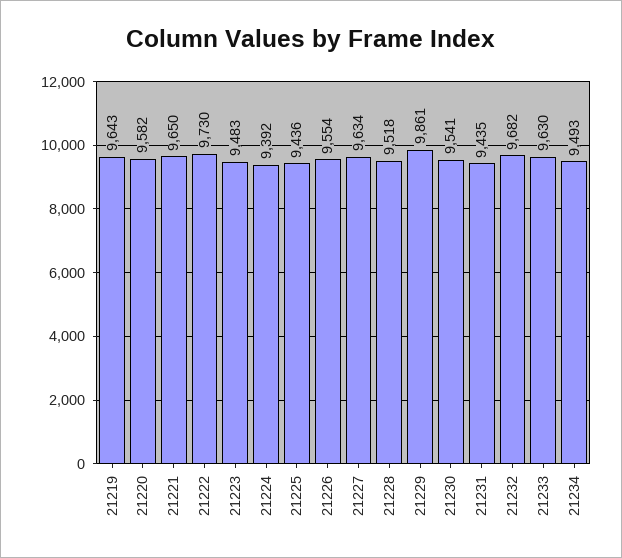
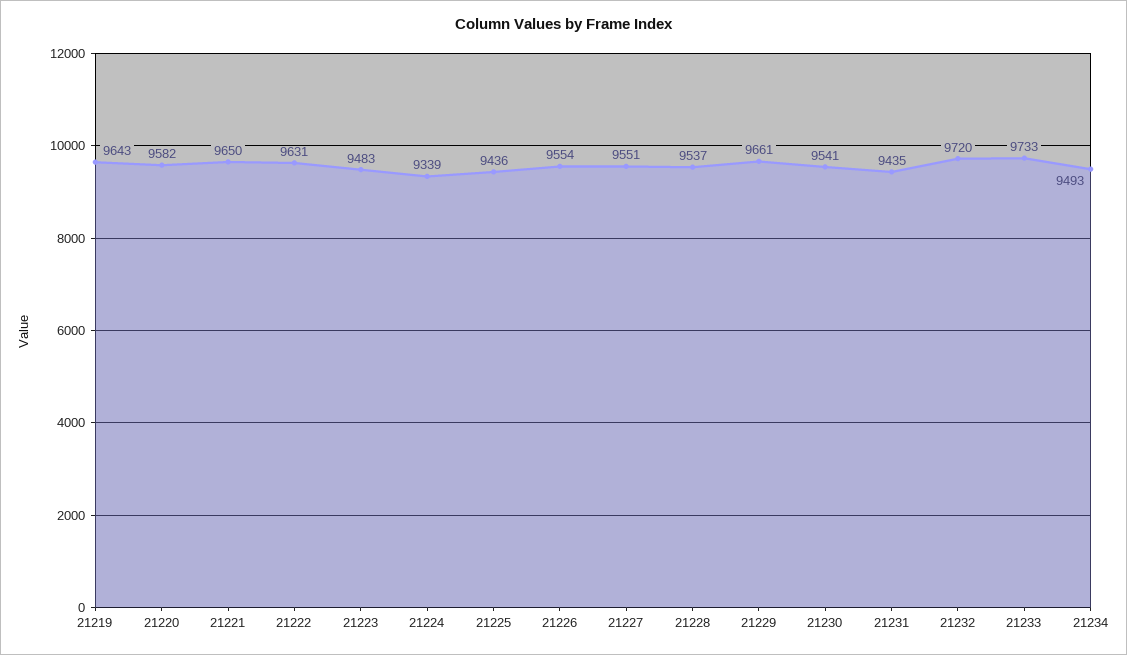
  {
    "21219": 9643,
    "21220": 9582,
    "21221": 9650,
-   "21222": 9730,
+   "21222": 9631,
    "21223": 9483,
-   "21224": 9392,
+   "21224": 9339,
    "21225": 9436,
    "21226": 9554,
-   "21227": 9634,
+   "21227": 9551,
-   "21228": 9518,
+   "21228": 9537,
-   "21229": 9861,
+   "21229": 9661,
    "21230": 9541,
    "21231": 9435,
-   "21232": 9682,
+   "21232": 9720,
-   "21233": 9630,
+   "21233": 9733,
    "21234": 9493
  }

